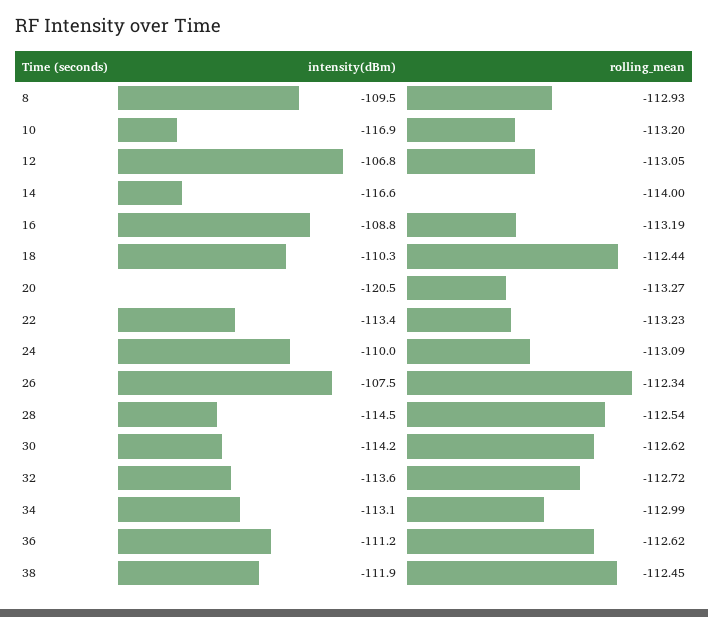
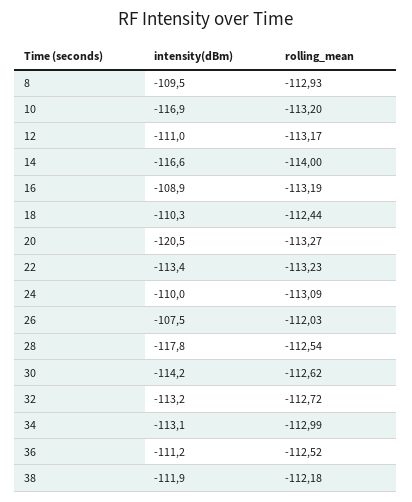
  {
    "intensity(dBm)": {
      "8": -109.5,
      "10": -116.9,
-     "12": -106.8,
+     "12": -111,
      "14": -116.6,
-     "16": -108.8,
+     "16": -108.9,
      "18": -110.3,
      "20": -120.5,
      "22": -113.4,
      "24": -110,
      "26": -107.5,
-     "28": -114.5,
+     "28": -117.8,
      "30": -114.2,
-     "32": -113.6,
+     "32": -113.2,
      "34": -113.1,
      "36": -111.2,
      "38": -111.9
    },
    "rolling_mean": {
      "8": -112.93,
      "10": -113.2,
-     "12": -113.05,
+     "12": -113.17,
      "14": -114,
      "16": -113.19,
      "18": -112.44,
      "20": -113.27,
      "22": -113.23,
      "24": -113.09,
-     "26": -112.34,
+     "26": -112.03,
      "28": -112.54,
      "30": -112.62,
      "32": -112.72,
      "34": -112.99,
-     "36": -112.62,
+     "36": -112.52,
-     "38": -112.45
+     "38": -112.18
    }
  }

